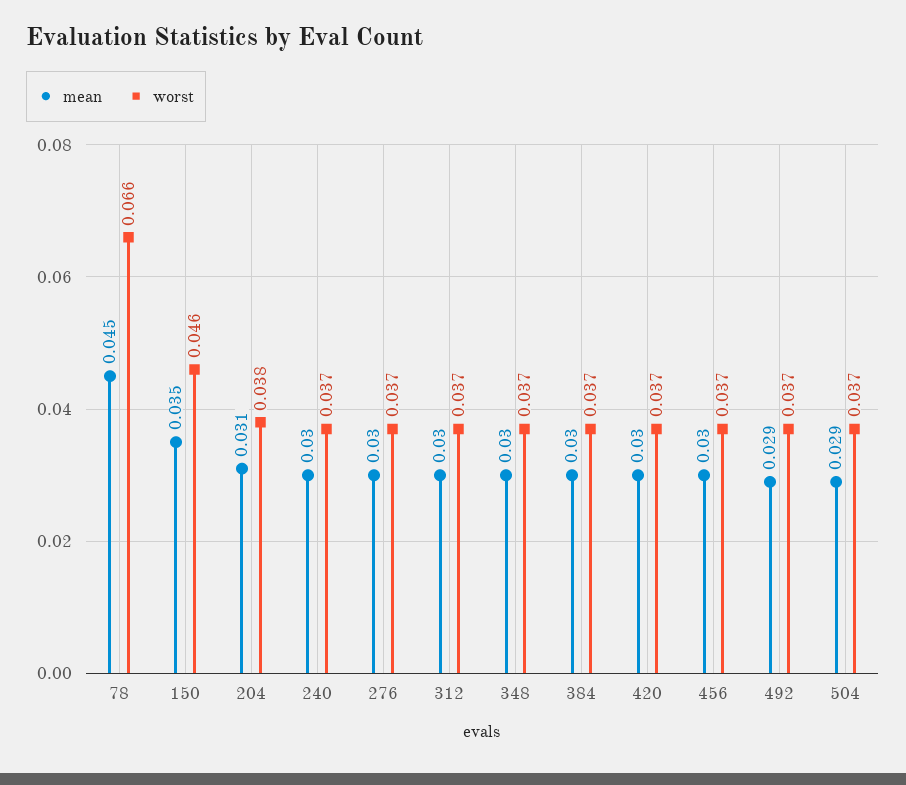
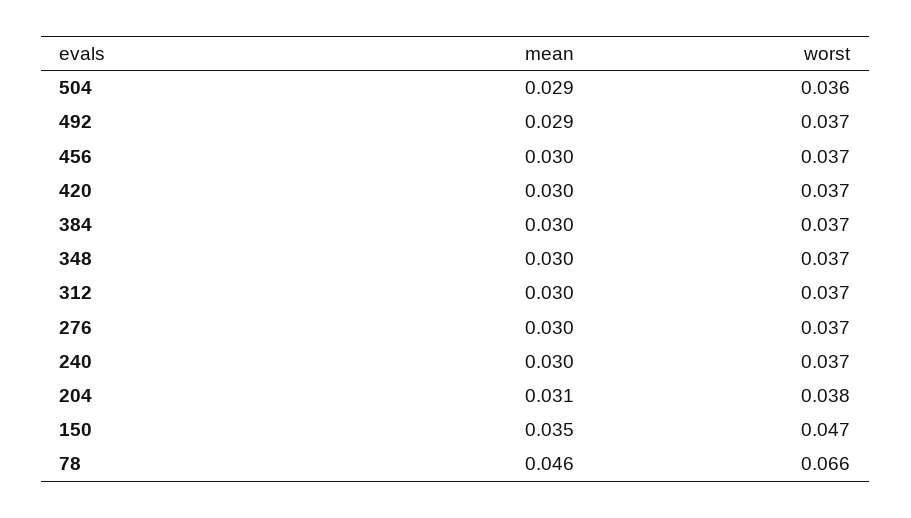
  {
    "mean": {
-     "78": 0.045,
+     "78": 0.046,
      "150": 0.035,
      "204": 0.031,
      "240": 0.03,
      "276": 0.03,
      "312": 0.03,
      "348": 0.03,
      "384": 0.03,
      "420": 0.03,
      "456": 0.03,
      "492": 0.029,
      "504": 0.029
    },
    "worst": {
      "78": 0.066,
-     "150": 0.046,
+     "150": 0.047,
      "204": 0.038,
      "240": 0.037,
      "276": 0.037,
      "312": 0.037,
      "348": 0.037,
      "384": 0.037,
      "420": 0.037,
      "456": 0.037,
      "492": 0.037,
-     "504": 0.037
+     "504": 0.036
    }
  }

